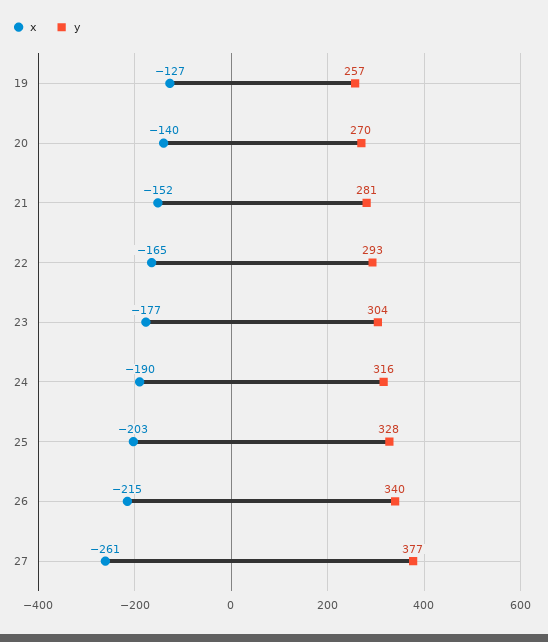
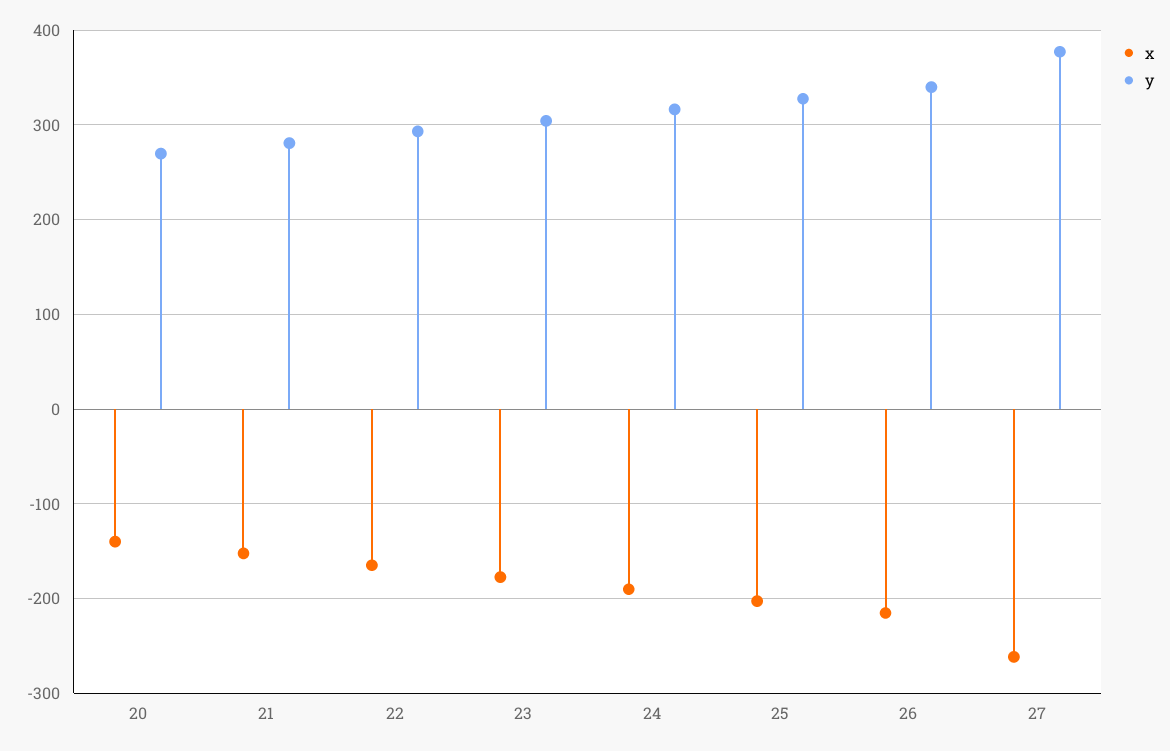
  {
    "x": {
-     "19": -127,
      "20": -140,
      "21": -152,
      "22": -165,
      "23": -177,
      "24": -190,
      "25": -203,
      "26": -215,
      "27": -261
    },
    "y": {
-     "19": 257,
      "20": 270,
      "21": 281,
      "22": 293,
      "23": 304,
      "24": 316,
      "25": 328,
      "26": 340,
      "27": 377
    }
  }

